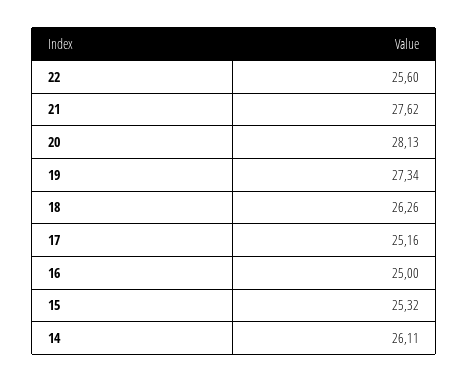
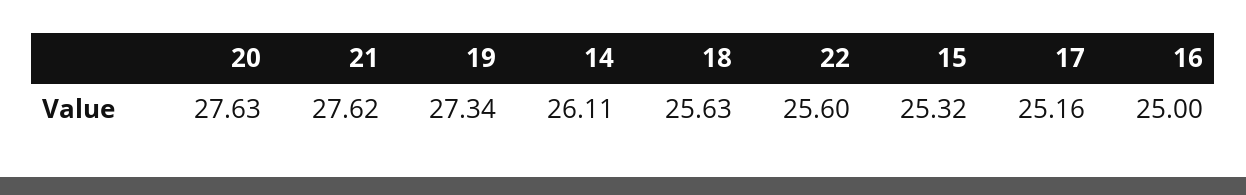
  {
    "22": 25.6,
    "21": 27.62,
-   "20": 28.13,
+   "20": 27.63,
    "19": 27.34,
-   "18": 26.26,
+   "18": 25.63,
    "17": 25.16,
    "16": 25,
    "15": 25.32,
    "14": 26.11
  }

